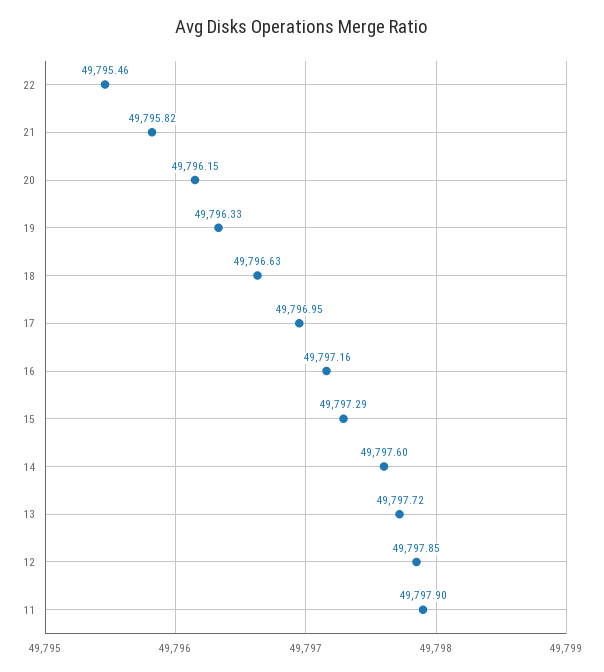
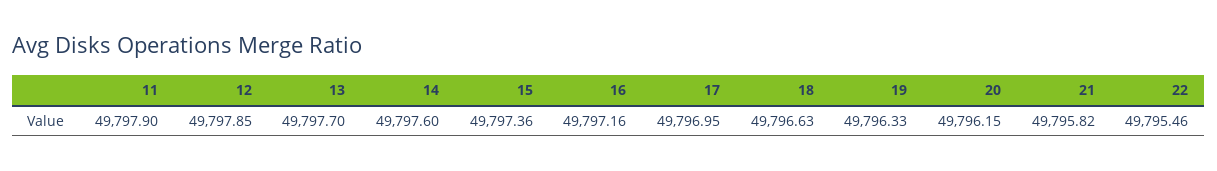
  {
    "22": 49795.46,
    "21": 49795.82,
    "20": 49796.15,
    "19": 49796.33,
    "18": 49796.63,
    "17": 49796.95,
    "16": 49797.16,
-   "15": 49797.29,
+   "15": 49797.36,
    "14": 49797.6,
-   "13": 49797.72,
+   "13": 49797.7,
    "12": 49797.85,
    "11": 49797.9
  }

